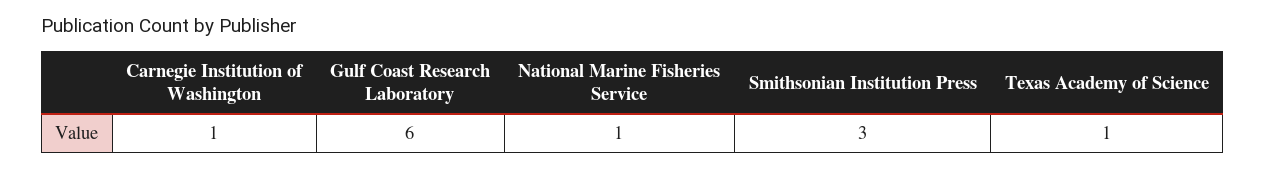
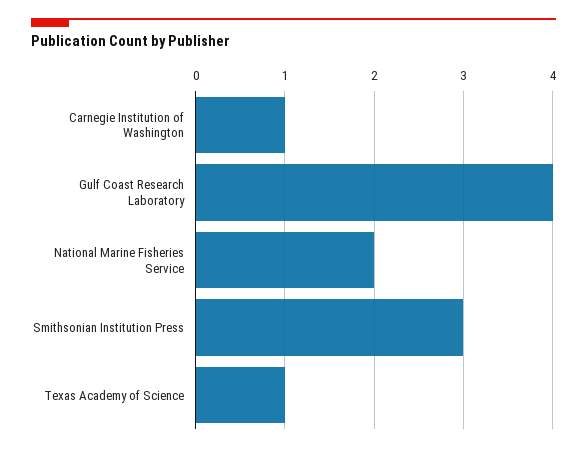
  {
    "Carnegie Institution of Washington": 1,
-   "Gulf Coast Research Laboratory": 6,
+   "Gulf Coast Research Laboratory": 4,
-   "National Marine Fisheries Service": 1,
+   "National Marine Fisheries Service": 2,
    "Smithsonian Institution Press": 3,
    "Texas Academy of Science": 1
  }

